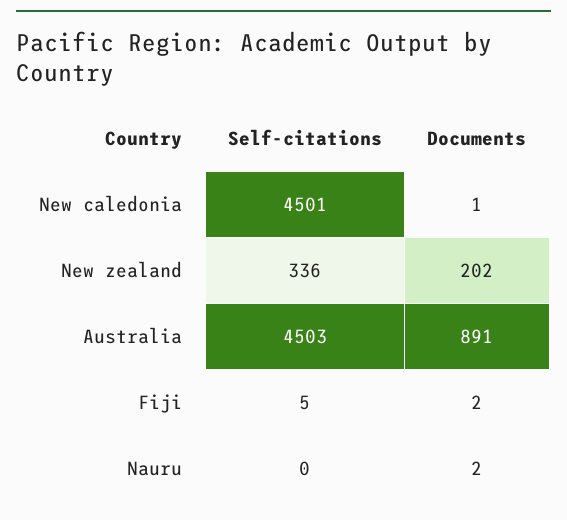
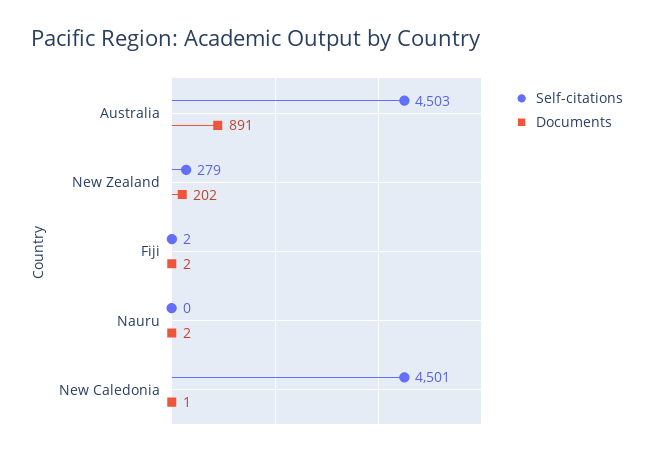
  {
    "Self-citations": {
      "New caledonia": 4501,
-     "New zealand": 336,
+     "New zealand": 279,
      "Australia": 4503,
-     "Fiji": 5,
+     "Fiji": 2,
      "Nauru": 0
    },
    "Documents": {
      "New caledonia": 1,
      "New zealand": 202,
      "Australia": 891,
      "Fiji": 2,
      "Nauru": 2
    }
  }

